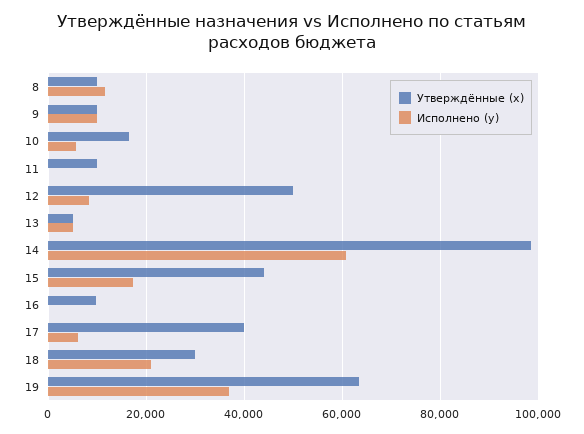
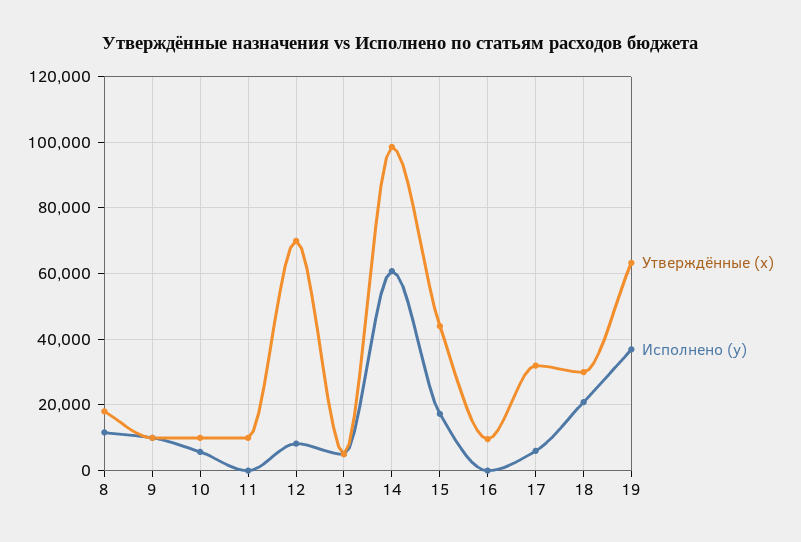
  {
    "Утверждённые (x)": {
-     "8": 10000,
+     "8": 18000,
      "9": 10000,
-     "10": 16000,
+     "10": 10000,
      "11": 10000,
-     "12": 50000,
+     "12": 70000,
      "13": 6000,
      "14": 98000,
      "15": 44000,
      "16": 10000,
-     "17": 40000,
+     "17": 32000,
      "18": 30000,
      "19": 64000
    },
    "Исполнено (y)": {
      "8": 12000,
      "9": 10000,
      "10": 6000,
      "11": 0,
      "12": 8000,
      "13": 6000,
      "14": 60000,
      "15": 18000,
      "16": 0,
      "17": 6000,
      "18": 20000,
      "19": 36000
    }
  }

